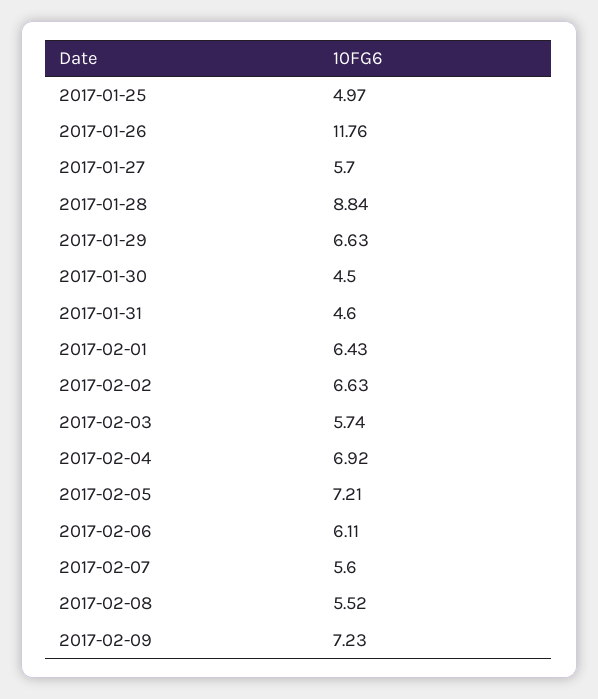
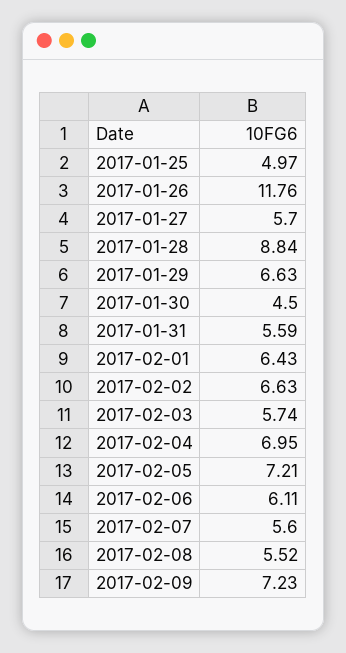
  {
    "2017-01-25": 4.97,
    "2017-01-26": 11.76,
    "2017-01-27": 5.7,
    "2017-01-28": 8.84,
    "2017-01-29": 6.63,
    "2017-01-30": 4.5,
-   "2017-01-31": 4.6,
+   "2017-01-31": 5.59,
    "2017-02-01": 6.43,
    "2017-02-02": 6.63,
    "2017-02-03": 5.74,
-   "2017-02-04": 6.92,
+   "2017-02-04": 6.95,
    "2017-02-05": 7.21,
    "2017-02-06": 6.11,
    "2017-02-07": 5.6,
    "2017-02-08": 5.52,
    "2017-02-09": 7.23
  }

